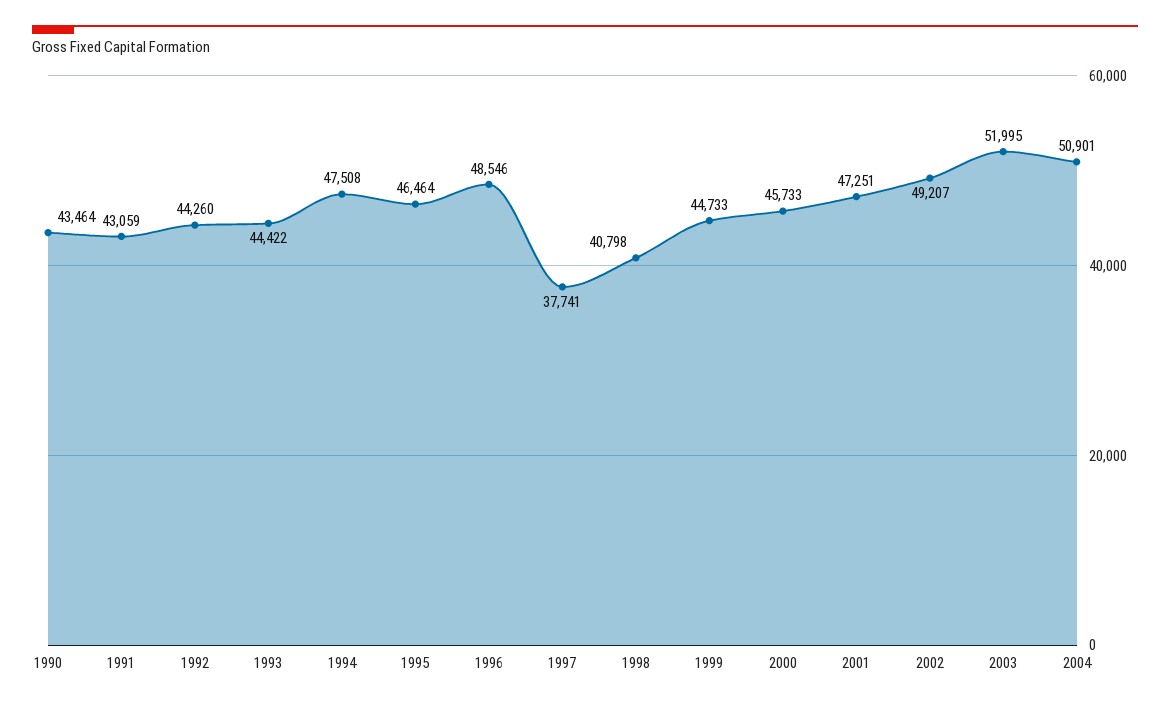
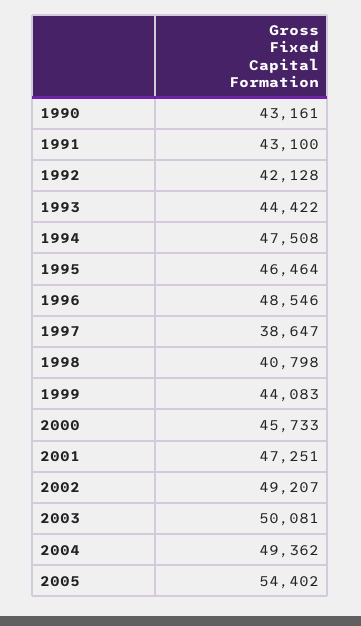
  {
-   "1990": 43464,
+   "1990": 43161,
-   "1991": 43059,
+   "1991": 43100,
-   "1992": 44260,
+   "1992": 42128,
    "1993": 44422,
    "1994": 47508,
    "1995": 46464,
    "1996": 48546,
-   "1997": 37741,
+   "1997": 38647,
    "1998": 40798,
-   "1999": 44733,
+   "1999": 44083,
    "2000": 45733,
    "2001": 47251,
    "2002": 49207,
-   "2003": 51995,
+   "2003": 50081,
-   "2004": 50901
+   "2004": 49362,
+   "2005": 54402
  }

